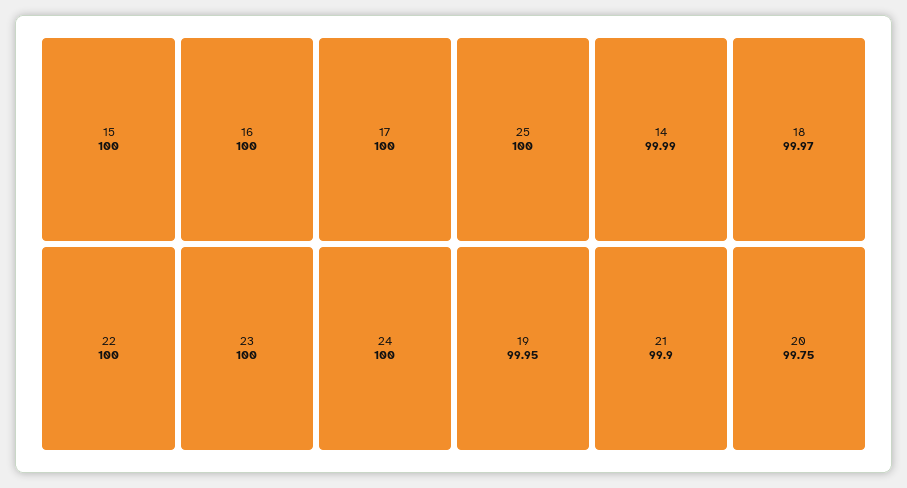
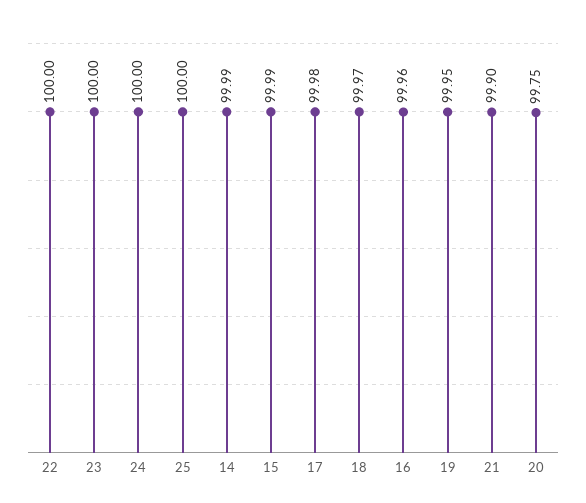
  {
-   "15": 100,
+   "15": 99.99,
-   "16": 100,
+   "16": 99.96,
-   "17": 100,
+   "17": 99.98,
    "22": 100,
    "23": 100,
    "24": 100,
    "25": 100,
    "14": 99.99,
    "18": 99.97,
    "19": 99.95,
    "21": 99.9,
    "20": 99.75
  }

